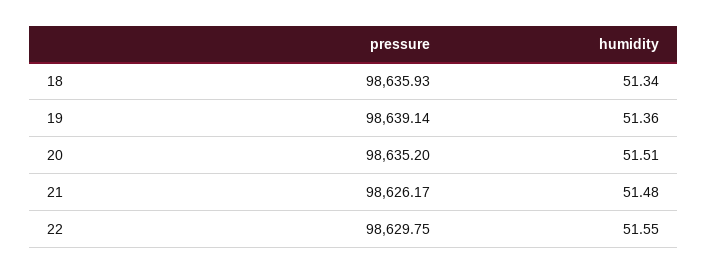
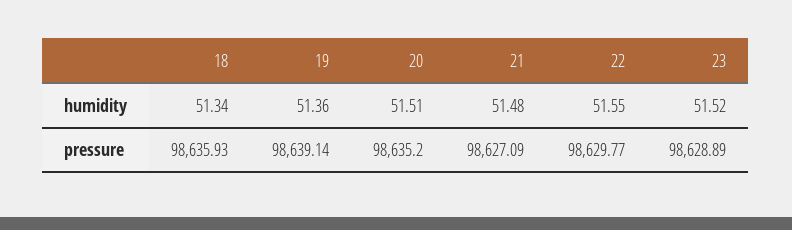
  {
    "pressure": {
      "18": 98635.93,
      "19": 98639.14,
      "20": 98635.2,
-     "21": 98626.17,
+     "21": 98627.09,
-     "22": 98629.75
+     "22": 98629.77,
+     "23": 98628.89
    },
    "humidity": {
      "18": 51.34,
      "19": 51.36,
      "20": 51.51,
      "21": 51.48,
-     "22": 51.55
+     "22": 51.55,
+     "23": 51.52
    }
  }

